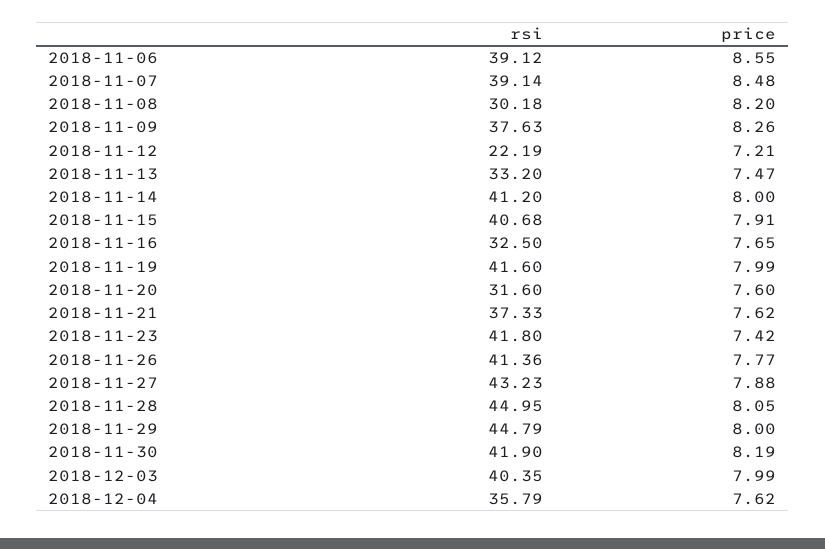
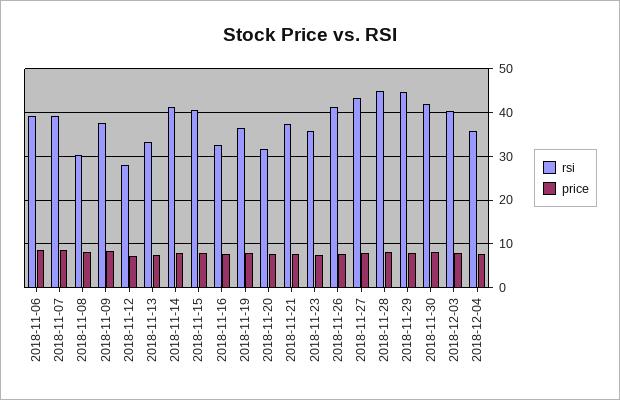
  {
    "rsi": {
      "2018-11-06": 39.12,
      "2018-11-07": 39.14,
      "2018-11-08": 30.18,
      "2018-11-09": 37.63,
-     "2018-11-12": 22.19,
+     "2018-11-12": 28,
      "2018-11-13": 33.2,
      "2018-11-14": 41.2,
      "2018-11-15": 40.68,
      "2018-11-16": 32.5,
-     "2018-11-19": 41.6,
+     "2018-11-19": 36,
      "2018-11-20": 31.6,
      "2018-11-21": 37.33,
-     "2018-11-23": 41.8,
+     "2018-11-23": 36,
      "2018-11-26": 41.36,
      "2018-11-27": 43.23,
      "2018-11-28": 44.95,
      "2018-11-29": 44.79,
      "2018-11-30": 41.9,
      "2018-12-03": 40.35,
      "2018-12-04": 35.79
    },
    "price": {
      "2018-11-06": 8.55,
      "2018-11-07": 8.48,
      "2018-11-08": 8.2,
      "2018-11-09": 8.26,
      "2018-11-12": 7.21,
      "2018-11-13": 7.47,
      "2018-11-14": 8,
      "2018-11-15": 7.91,
      "2018-11-16": 7.65,
      "2018-11-19": 7.99,
      "2018-11-20": 7.6,
      "2018-11-21": 7.62,
      "2018-11-23": 7.42,
      "2018-11-26": 7.77,
      "2018-11-27": 7.88,
      "2018-11-28": 8.05,
      "2018-11-29": 8,
      "2018-11-30": 8.19,
      "2018-12-03": 7.99,
      "2018-12-04": 7.62
    }
  }

